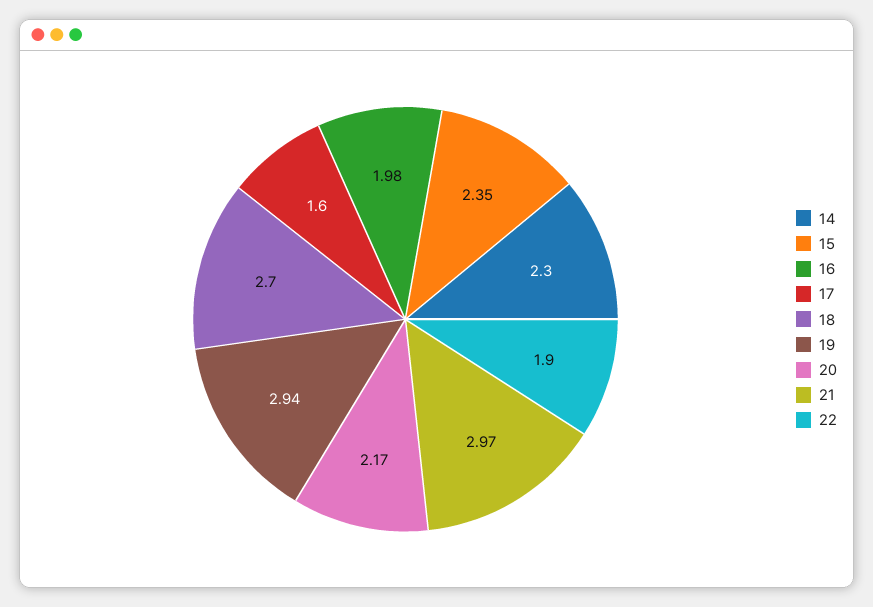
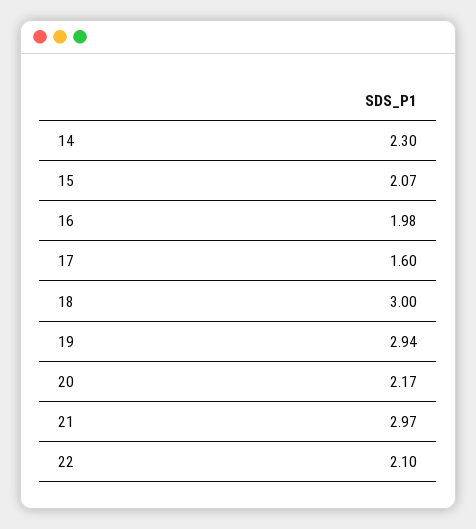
  {
    "14": 2.3,
-   "15": 2.35,
+   "15": 2.07,
    "16": 1.98,
    "17": 1.6,
-   "18": 2.7,
+   "18": 3,
    "19": 2.94,
    "20": 2.17,
    "21": 2.97,
-   "22": 1.9
+   "22": 2.1
  }

